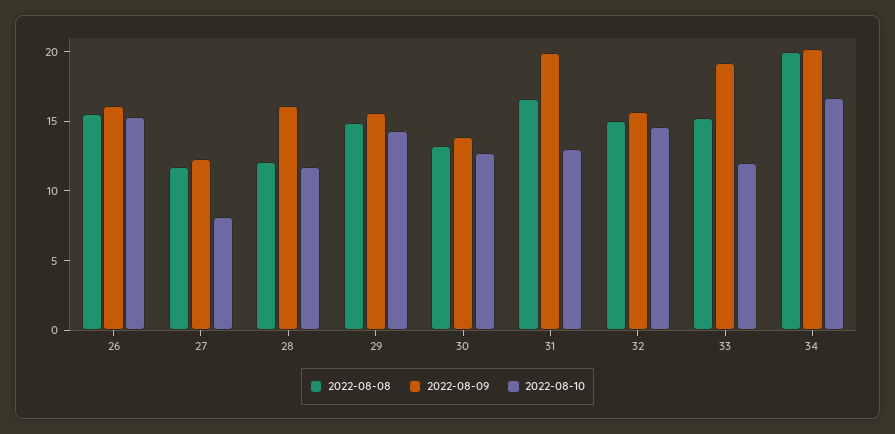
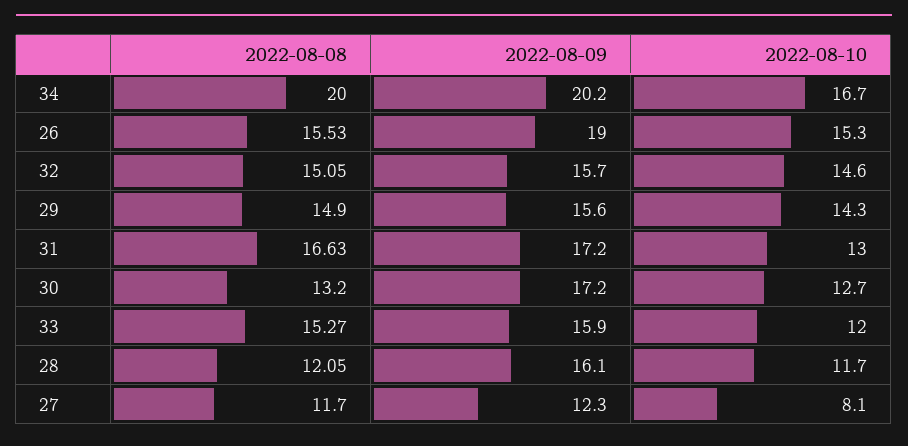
  {
    "2022-08-08": {
      "26": 15.53,
      "27": 11.7,
      "28": 12.05,
      "29": 14.9,
      "30": 13.2,
      "31": 16.63,
      "32": 15.05,
      "33": 15.27,
      "34": 20
    },
    "2022-08-09": {
-     "26": 16,
+     "26": 19,
      "27": 12.3,
      "28": 16.1,
      "29": 15.6,
-     "30": 14,
+     "30": 17.2,
-     "31": 20,
+     "31": 17.2,
      "32": 15.7,
-     "33": 19,
+     "33": 15.9,
      "34": 20.2
    },
    "2022-08-10": {
      "26": 15.3,
      "27": 8.1,
      "28": 11.7,
      "29": 14.3,
      "30": 12.7,
      "31": 13,
      "32": 14.6,
      "33": 12,
      "34": 16.7
    }
  }

